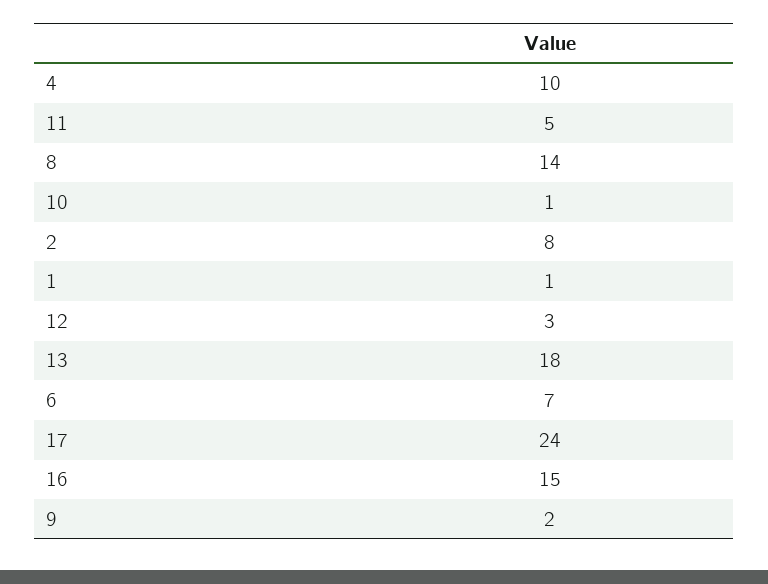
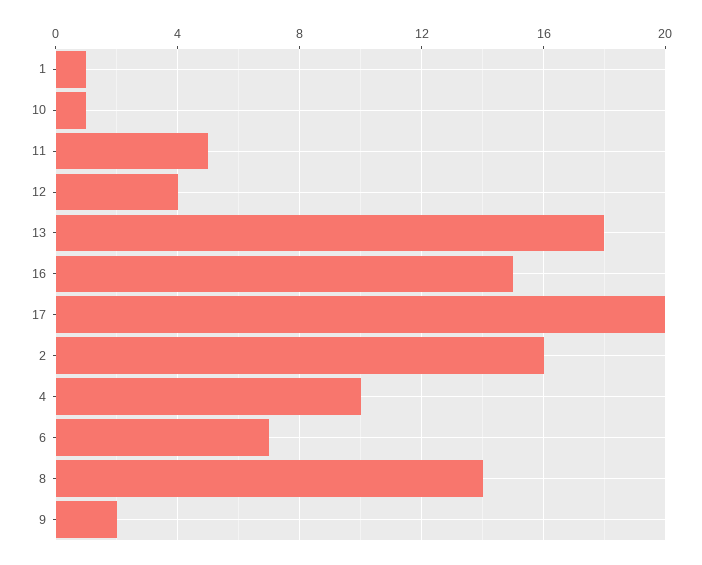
  {
    "4": 10,
    "11": 5,
    "8": 14,
    "10": 1,
-   "2": 8,
+   "2": 16,
    "1": 1,
-   "12": 3,
+   "12": 4,
    "13": 18,
    "6": 7,
-   "17": 24,
+   "17": 20,
    "16": 15,
    "9": 2
  }

